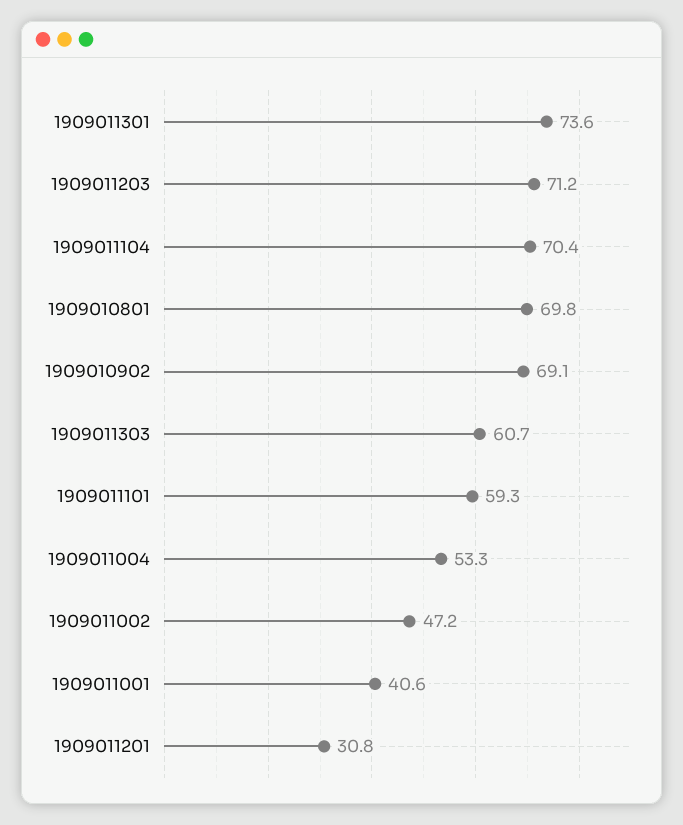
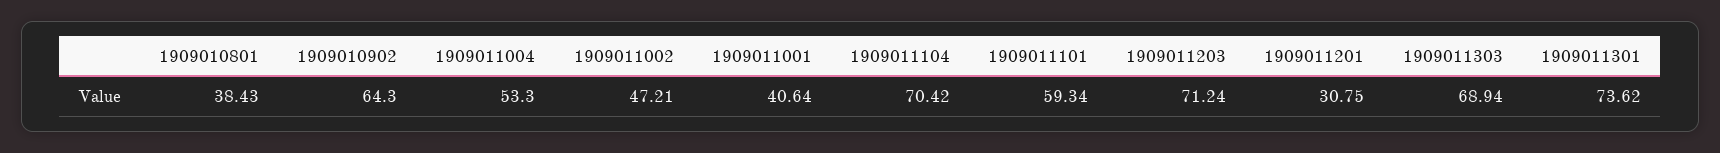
  {
    "1909011301": 73.62,
    "1909011203": 71.24,
    "1909011104": 70.42,
-   "1909010801": 69.8,
+   "1909010801": 38.43,
-   "1909010902": 69.1,
+   "1909010902": 64.3,
-   "1909011303": 60.7,
+   "1909011303": 68.94,
    "1909011101": 59.34,
    "1909011004": 53.3,
    "1909011002": 47.21,
    "1909011001": 40.64,
    "1909011201": 30.75
  }

